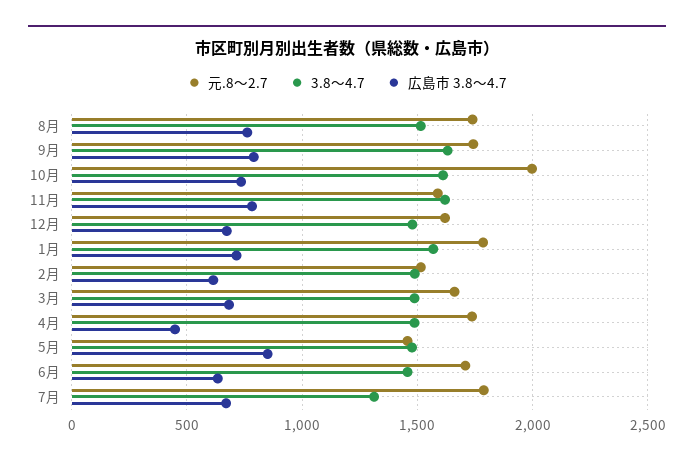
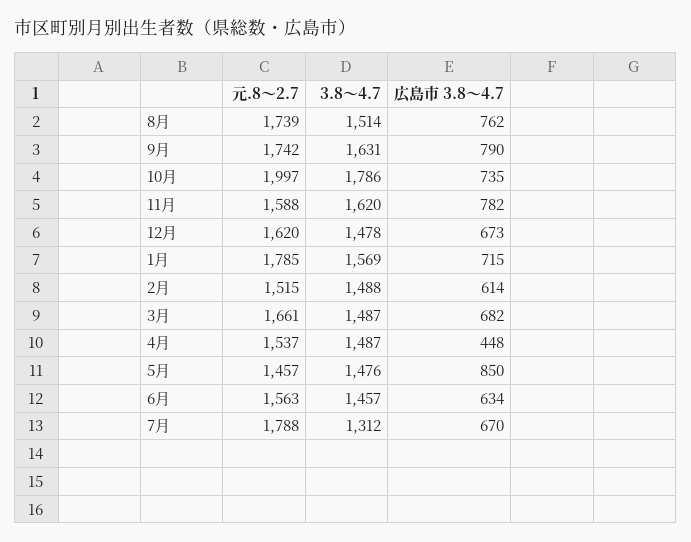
  {
    "元.8～2.7": {
      "8月": 1739,
      "9月": 1742,
      "10月": 1997,
      "11月": 1588,
      "12月": 1620,
      "1月": 1785,
      "2月": 1515,
      "3月": 1661,
-     "4月": 1750,
+     "4月": 1537,
      "5月": 1457,
-     "6月": 1700,
+     "6月": 1563,
      "7月": 1788
    },
    "3.8～4.7": {
      "8月": 1514,
      "9月": 1631,
-     "10月": 1600,
+     "10月": 1786,
      "11月": 1620,
      "12月": 1478,
      "1月": 1569,
      "2月": 1488,
      "3月": 1487,
      "4月": 1487,
      "5月": 1476,
      "6月": 1457,
      "7月": 1312
    },
    "広島市 3.8～4.7": {
      "8月": 762,
      "9月": 790,
      "10月": 735,
      "11月": 782,
      "12月": 673,
      "1月": 715,
      "2月": 614,
      "3月": 682,
      "4月": 448,
      "5月": 850,
      "6月": 634,
      "7月": 670
    }
  }

